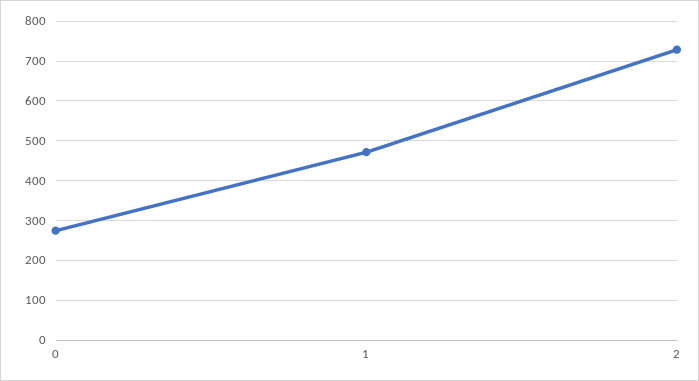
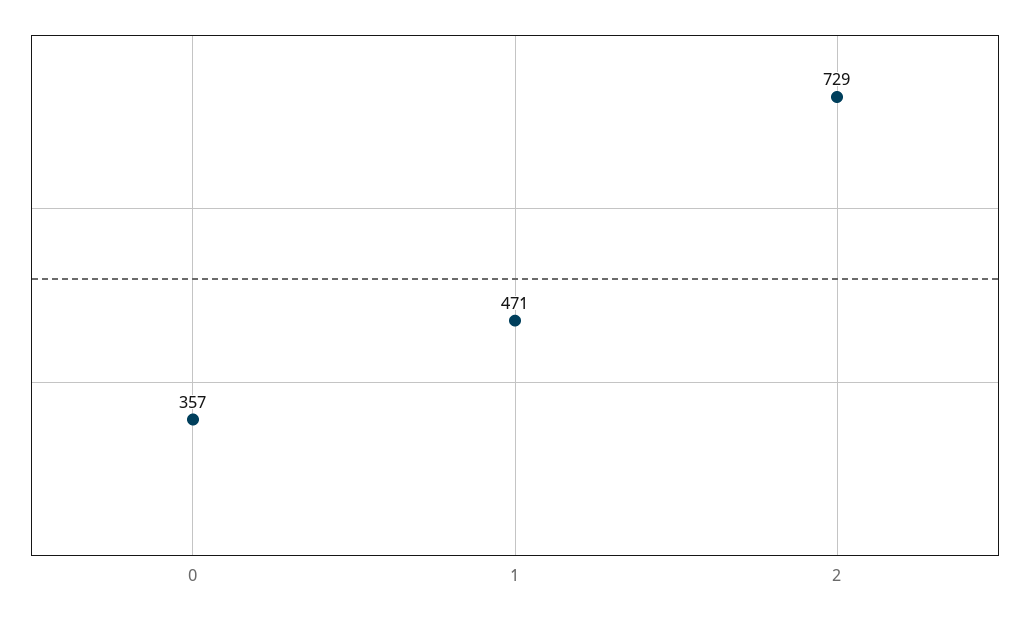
  {
-   "0": 280,
+   "0": 357,
    "1": 471,
    "2": 729
  }

